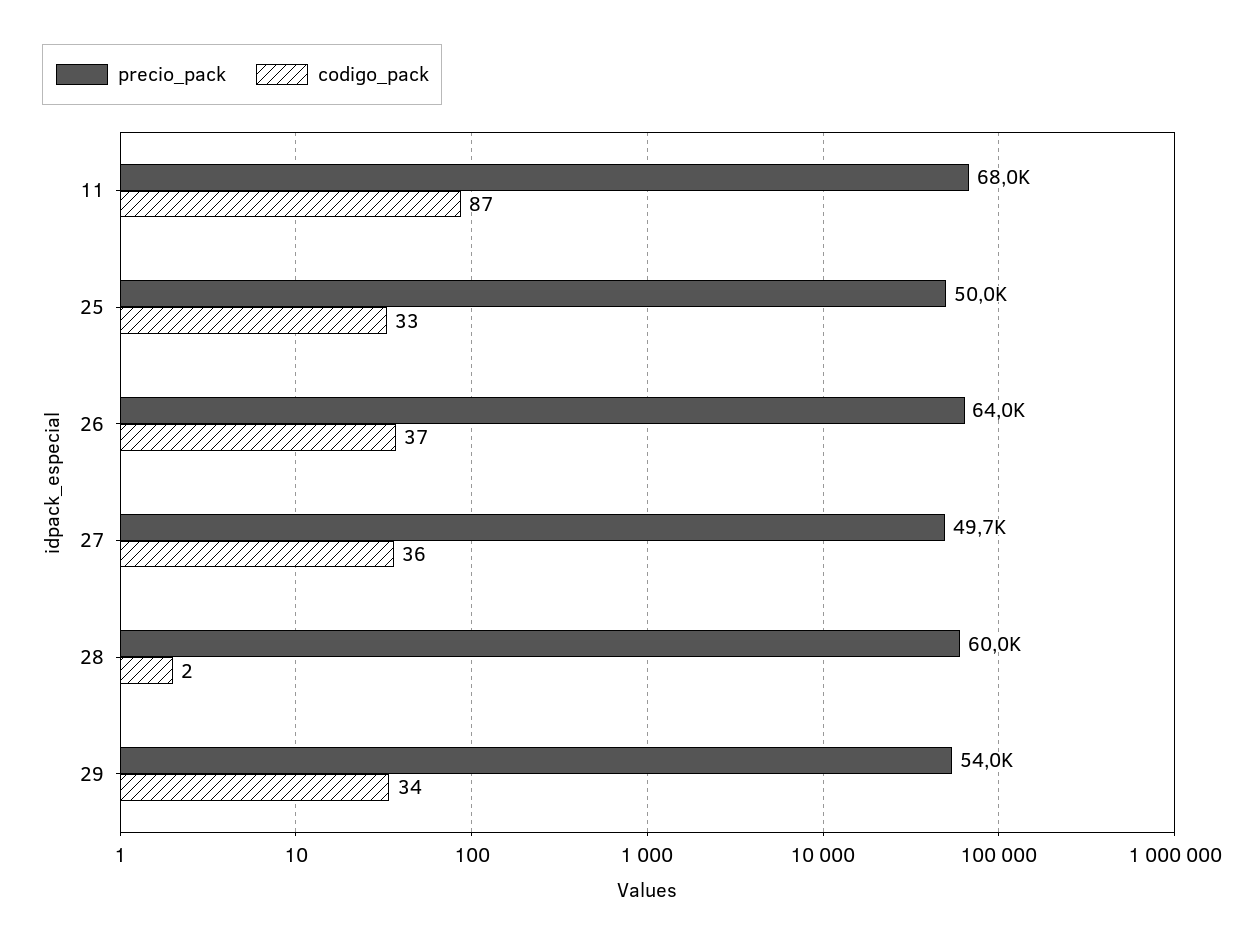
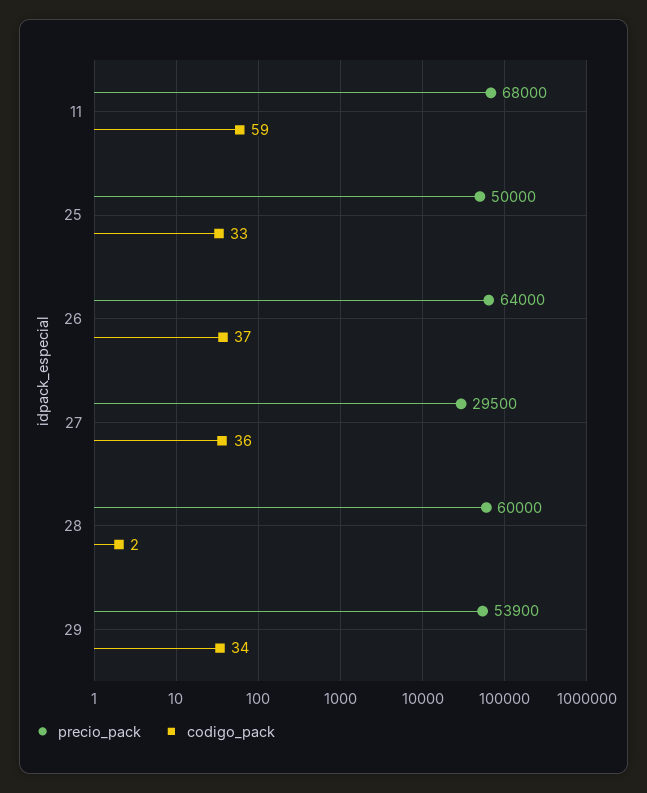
  {
    "precio_pack": {
      "11": 68000,
      "25": 50000,
      "26": 64000,
-     "27": 49700,
+     "27": 29500,
      "28": 60000,
-     "29": 54000
+     "29": 53900
    },
    "codigo_pack": {
-     "11": 87,
+     "11": 59,
      "25": 33,
      "26": 37,
      "27": 36,
      "28": 2,
      "29": 34
    }
  }

